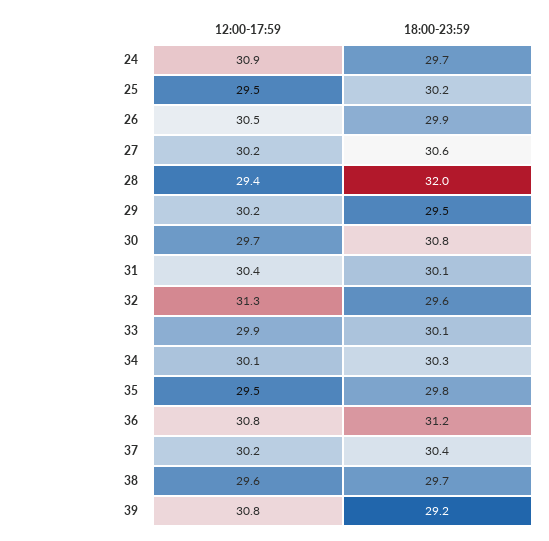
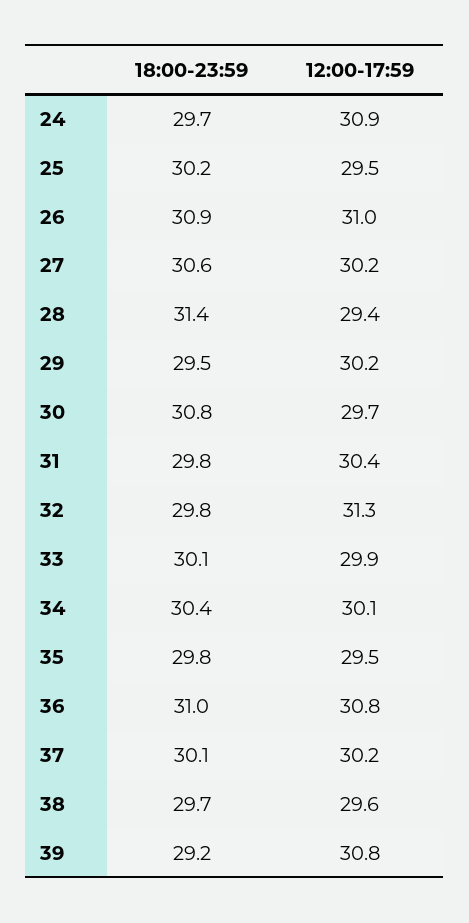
  {
    "12:00-17:59": {
      "24": 30.9,
      "25": 29.5,
-     "26": 30.5,
+     "26": 31,
      "27": 30.2,
      "28": 29.4,
      "29": 30.2,
      "30": 29.7,
      "31": 30.4,
      "32": 31.3,
      "33": 29.9,
      "34": 30.1,
      "35": 29.5,
      "36": 30.8,
      "37": 30.2,
      "38": 29.6,
      "39": 30.8
    },
    "18:00-23:59": {
      "24": 29.7,
      "25": 30.2,
-     "26": 29.9,
+     "26": 30.9,
      "27": 30.6,
-     "28": 32,
+     "28": 31.4,
      "29": 29.5,
      "30": 30.8,
-     "31": 30.1,
+     "31": 29.8,
-     "32": 29.6,
+     "32": 29.8,
      "33": 30.1,
-     "34": 30.3,
+     "34": 30.4,
      "35": 29.8,
-     "36": 31.2,
+     "36": 31,
-     "37": 30.4,
+     "37": 30.1,
      "38": 29.7,
      "39": 29.2
    }
  }

